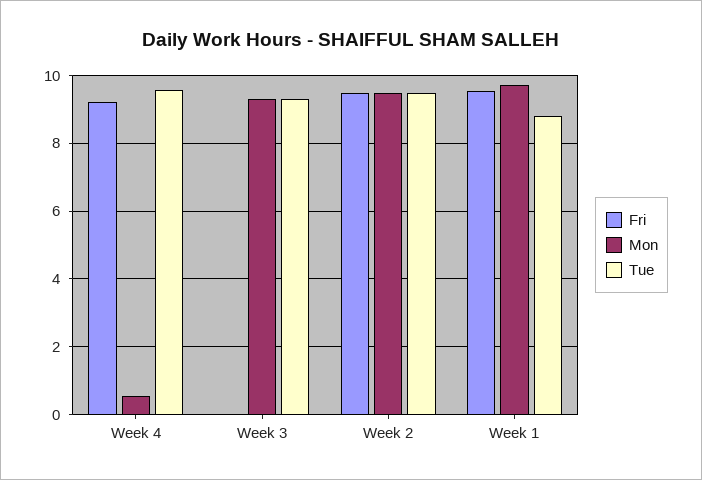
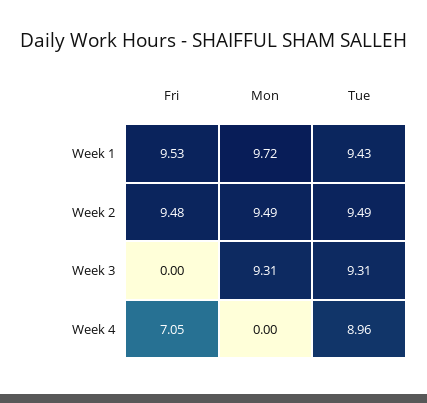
  {
    "Fri": {
-     "Week 4": 9.2,
+     "Week 4": 7.05,
      "Week 3": 0,
      "Week 2": 9.48,
      "Week 1": 9.53
    },
    "Mon": {
-     "Week 4": 0.6,
+     "Week 4": 0,
      "Week 3": 9.31,
      "Week 2": 9.49,
      "Week 1": 9.72
    },
    "Tue": {
-     "Week 4": 9.6,
+     "Week 4": 8.96,
      "Week 3": 9.31,
      "Week 2": 9.49,
-     "Week 1": 8.8
+     "Week 1": 9.43
    }
  }

